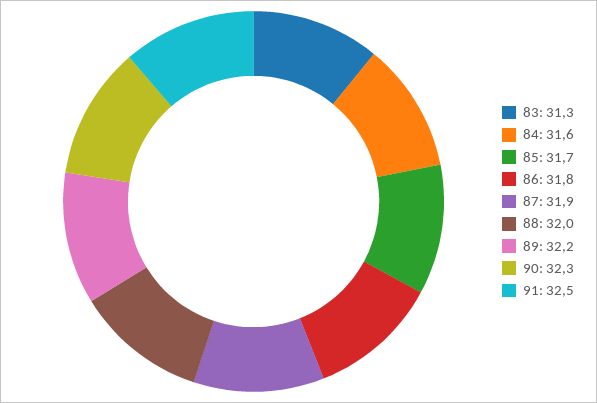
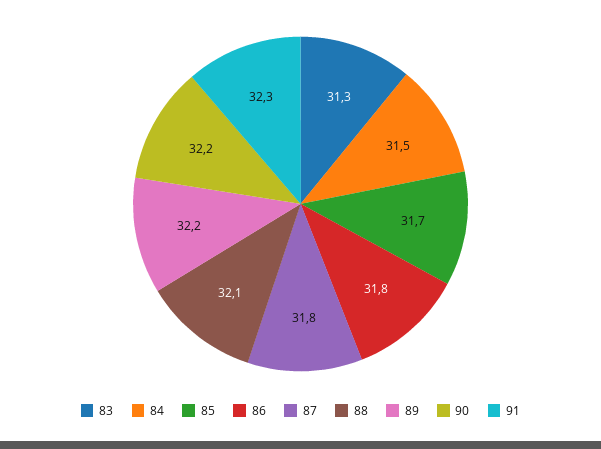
  {
    "83": 31.3,
-   "84": 31.6,
+   "84": 31.5,
    "85": 31.7,
    "86": 31.8,
-   "87": 31.9,
+   "87": 31.8,
-   "88": 32,
+   "88": 32.1,
    "89": 32.2,
-   "90": 32.3,
+   "90": 32.2,
-   "91": 32.5
+   "91": 32.3
  }

